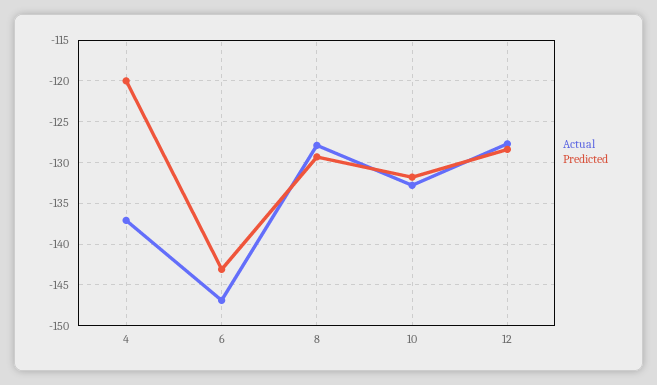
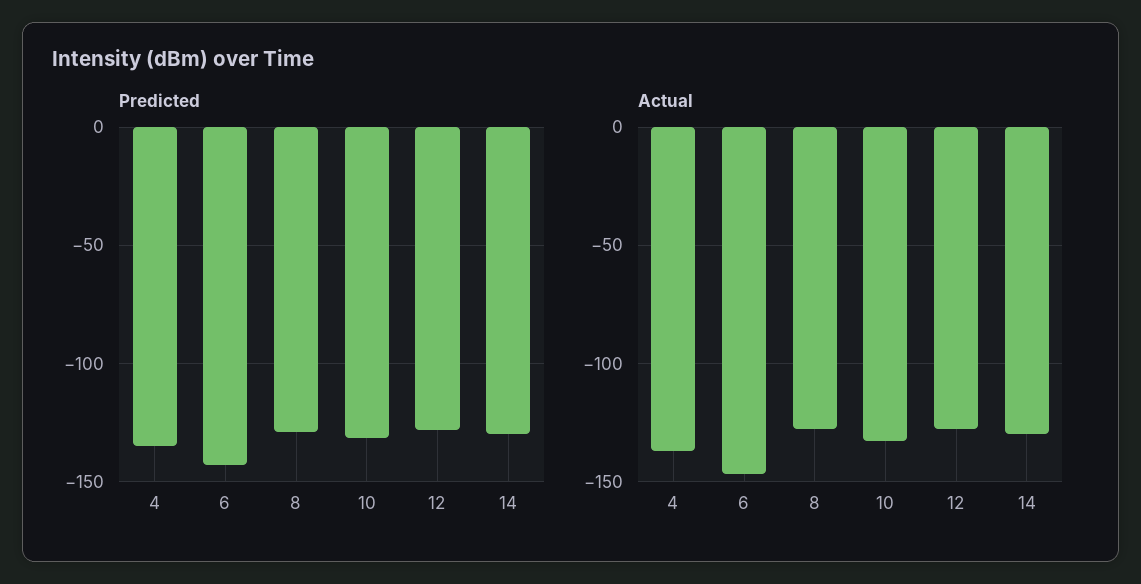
  {
    "Actual": {
      "4": -137,
      "6": -147,
      "8": -128,
      "10": -133,
-     "12": -128
+     "12": -128,
+     "14": -130
    },
    "Predicted": {
-     "4": -120,
+     "4": -135,
      "6": -143,
      "8": -129,
      "10": -132,
-     "12": -128
+     "12": -128,
+     "14": -130
    }
  }

